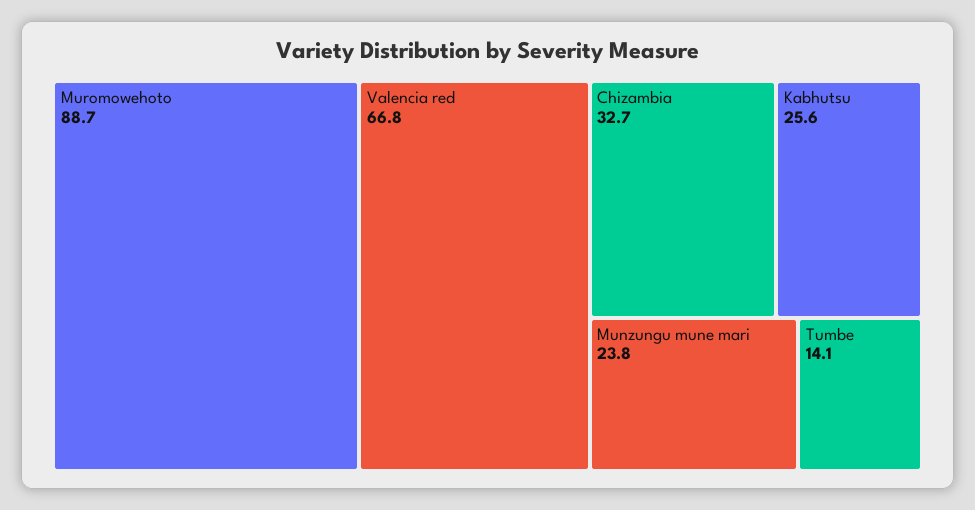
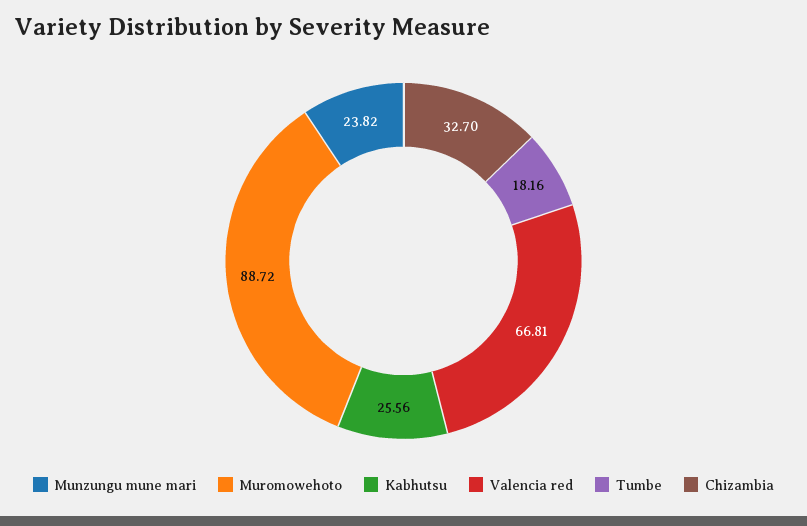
  {
    "Muromowehoto": 88.72,
    "Valencia red": 66.81,
    "Chizambia": 32.7,
    "Kabhutsu": 25.56,
    "Munzungu mune mari": 23.82,
-   "Tumbe": 14.1
+   "Tumbe": 18.16
  }

